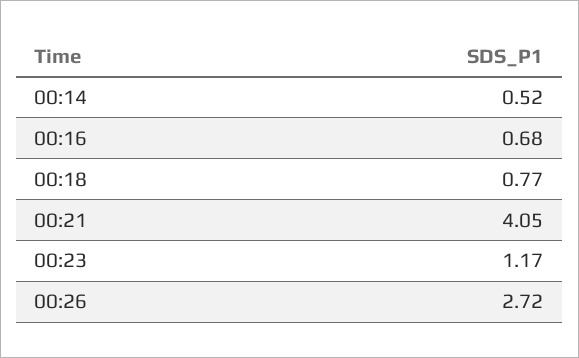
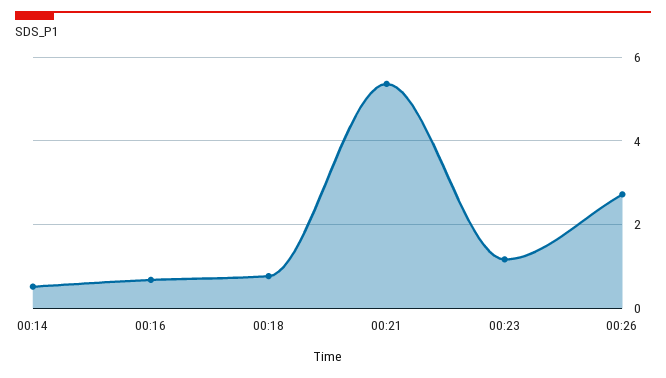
  {
    "00:14": 0.52,
    "00:16": 0.68,
    "00:18": 0.77,
-   "00:21": 4.05,
+   "00:21": 5.4,
    "00:23": 1.17,
    "00:26": 2.72
  }

